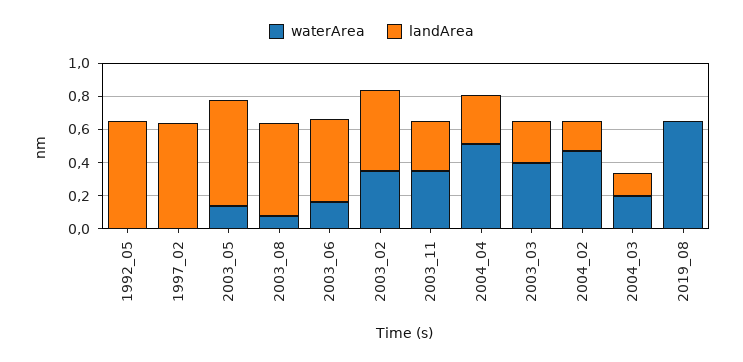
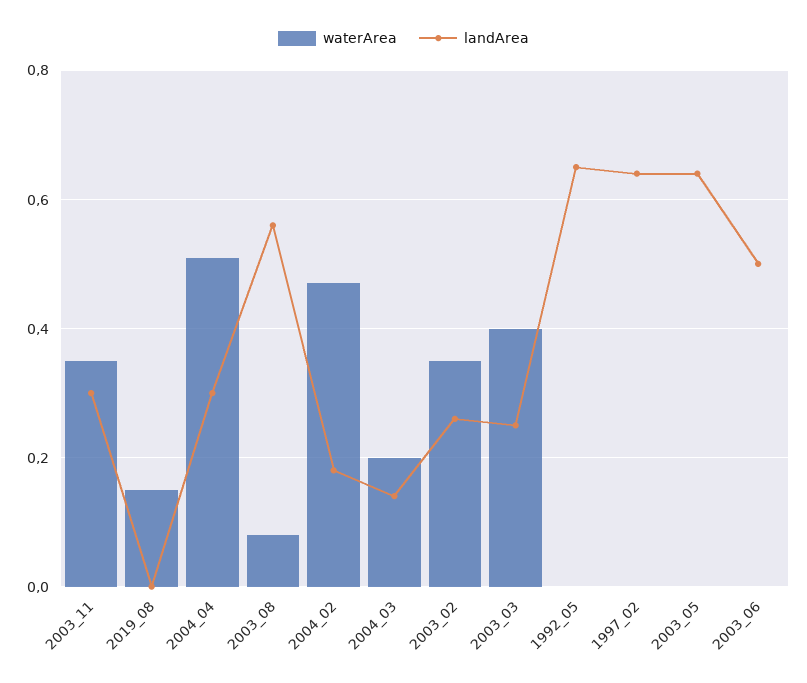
  {
    "waterArea": {
      "1992_05": 0,
      "1997_02": 0,
-     "2003_05": 0.15,
+     "2003_05": 0,
      "2003_08": 0.1,
-     "2003_06": 0.15,
+     "2003_06": 0,
      "2003_02": 0.35,
      "2003_11": 0.35,
      "2004_04": 0.5,
      "2003_03": 0.4,
      "2004_02": 0.45,
      "2004_03": 0.2,
-     "2019_08": 0.65
+     "2019_08": 0.15
    },
    "landArea": {
      "1992_05": 0.65,
      "1997_02": 0.65,
      "2003_05": 0.65,
      "2003_08": 0.55,
      "2003_06": 0.5,
-     "2003_02": 0.5,
+     "2003_02": 0.25,
      "2003_11": 0.3,
      "2004_04": 0.3,
      "2003_03": 0.25,
      "2004_02": 0.2,
      "2004_03": 0.15,
      "2019_08": 0
    }
  }

